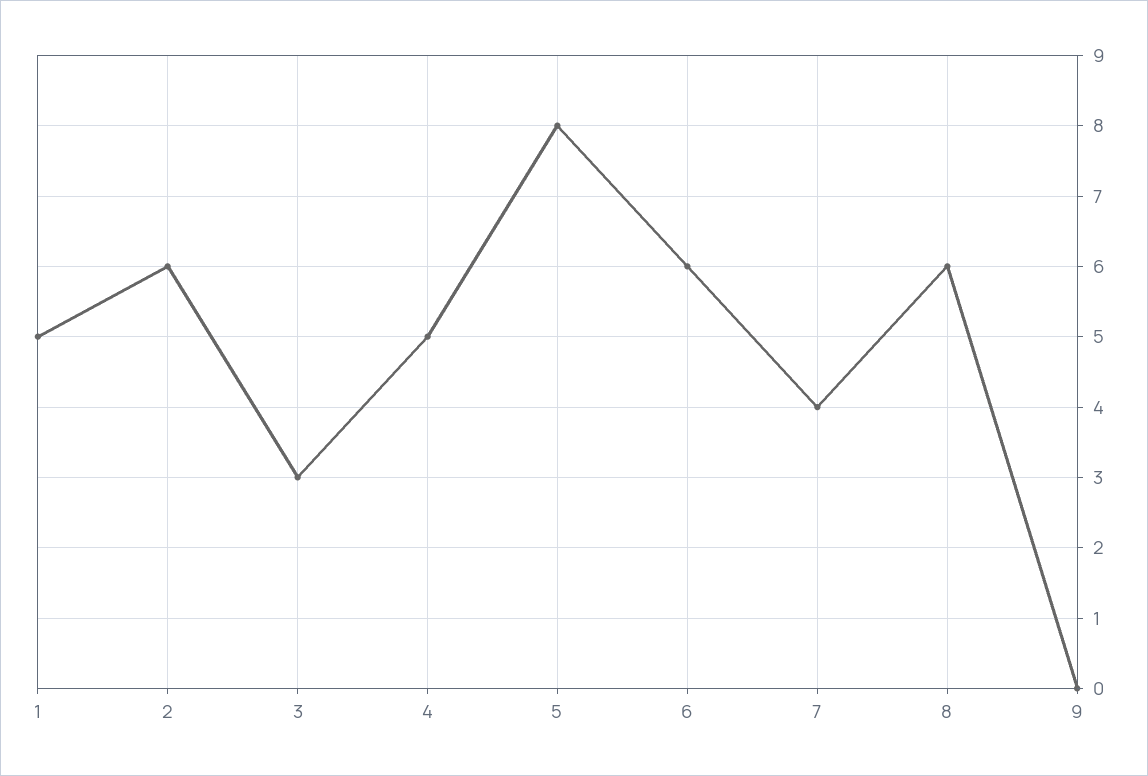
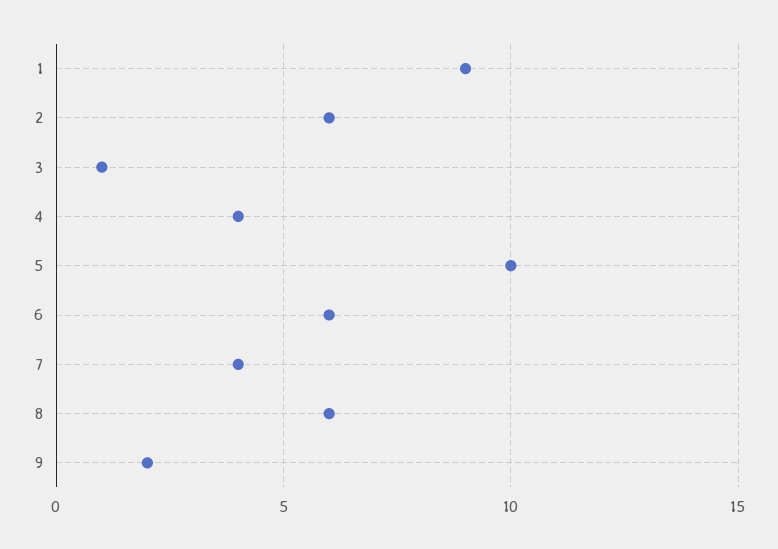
  {
-   "1": 5,
+   "1": 9,
    "2": 6,
-   "3": 3,
+   "3": 1,
-   "4": 5,
+   "4": 4,
-   "5": 8,
+   "5": 10,
    "6": 6,
    "7": 4,
    "8": 6,
-   "9": 0
+   "9": 2
  }

